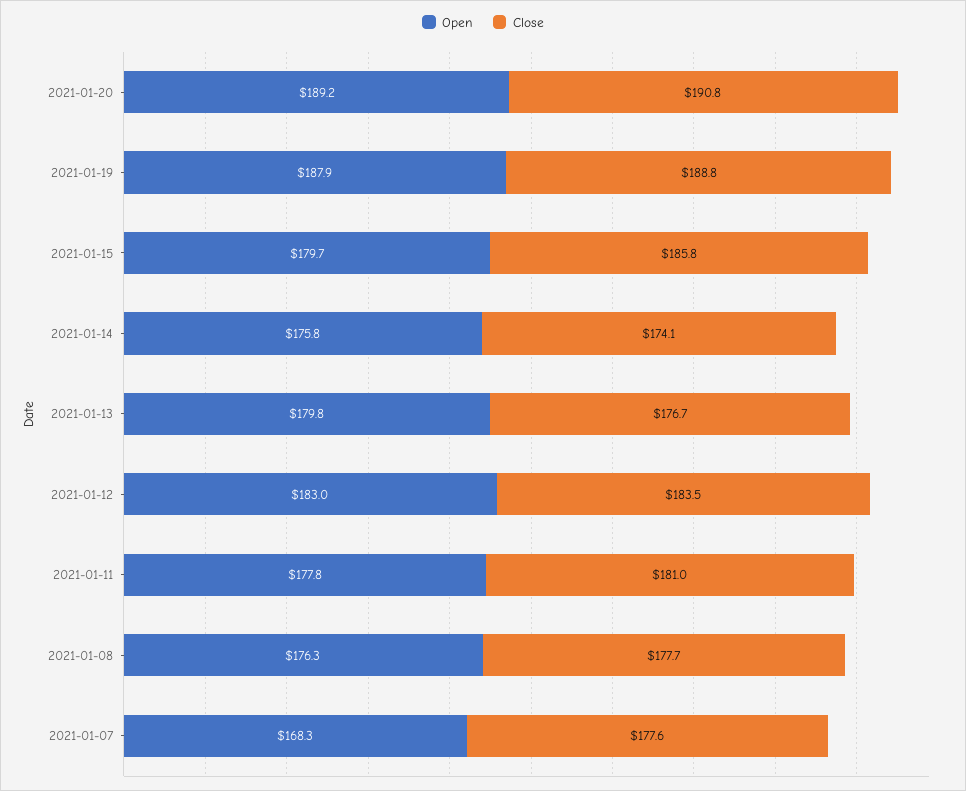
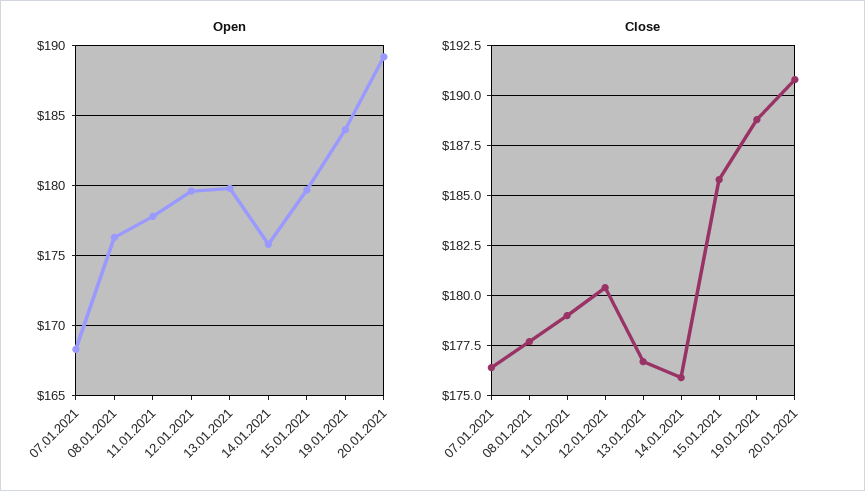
  {
    "Open": {
      "2021-01-20": 189.2,
-     "2021-01-19": 187.9,
+     "2021-01-19": 184,
      "2021-01-15": 179.7,
      "2021-01-14": 175.8,
      "2021-01-13": 179.8,
-     "2021-01-12": 183,
+     "2021-01-12": 179.5,
      "2021-01-11": 177.8,
      "2021-01-08": 176.3,
      "2021-01-07": 168.3
    },
    "Close": {
      "2021-01-20": 190.8,
      "2021-01-19": 188.8,
      "2021-01-15": 185.8,
-     "2021-01-14": 174.1,
+     "2021-01-14": 176,
      "2021-01-13": 176.7,
-     "2021-01-12": 183.5,
+     "2021-01-12": 180.5,
-     "2021-01-11": 181,
+     "2021-01-11": 179,
      "2021-01-08": 177.7,
-     "2021-01-07": 177.6
+     "2021-01-07": 176.5
    }
  }

